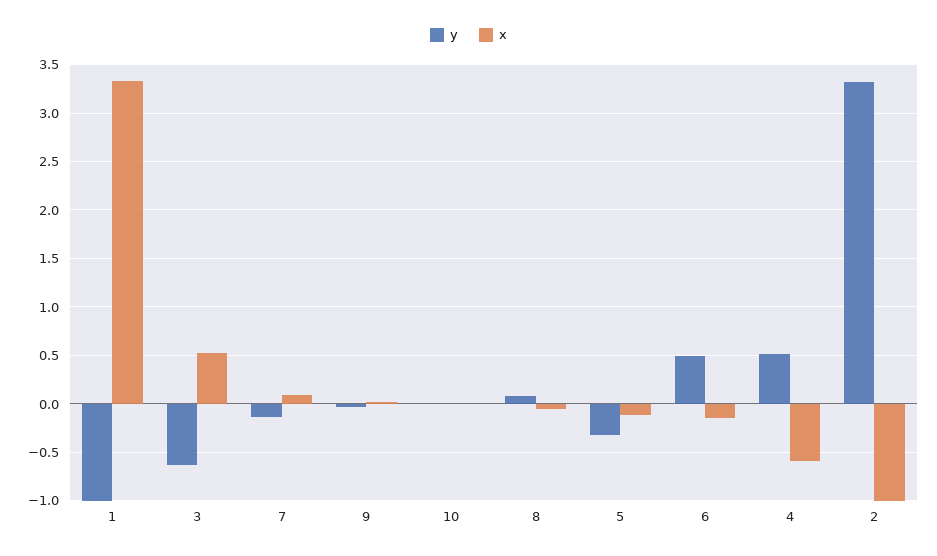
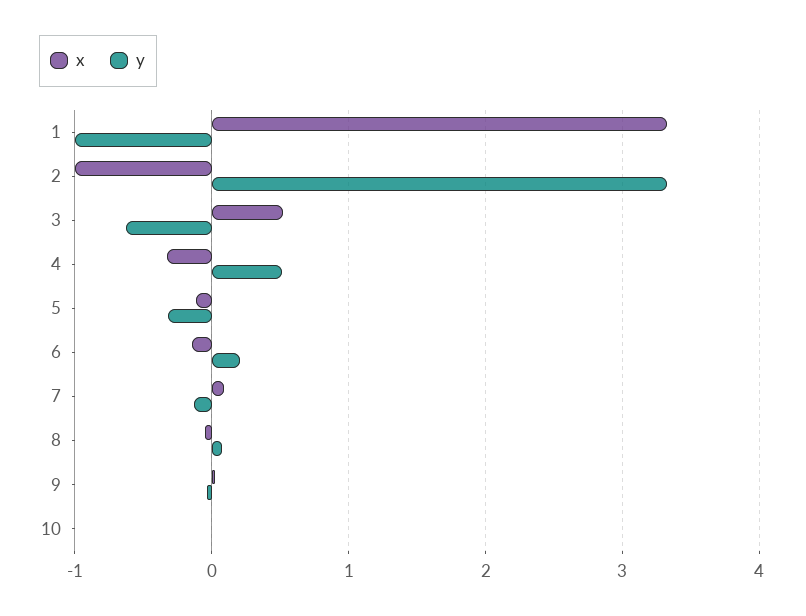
  {
    "y": {
      "1": -1,
      "3": -0.6,
      "7": -0.1,
      "9": 0,
      "10": 0,
      "8": 0.1,
      "5": -0.3,
-     "6": 0.5,
+     "6": 0.2,
      "4": 0.5,
      "2": 3.3
    },
    "x": {
      "1": 3.3,
      "3": 0.5,
      "7": 0.1,
      "9": 0,
      "10": 0,
      "8": -0.1,
      "5": -0.1,
      "6": -0.1,
-     "4": -0.6,
+     "4": -0.3,
      "2": -1
    }
  }

